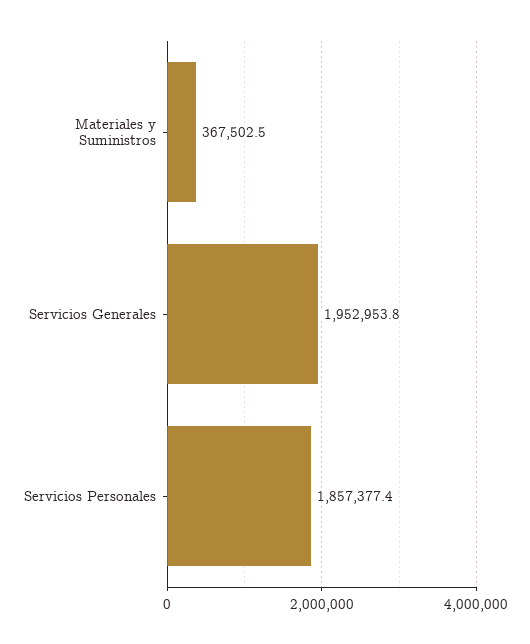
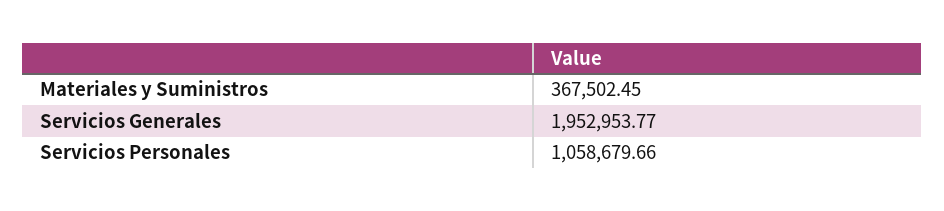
  {
    "Materiales y Suministros": 367502.45,
    "Servicios Generales": 1952953.77,
-   "Servicios Personales": 1857377.4
+   "Servicios Personales": 1058679.66
  }

